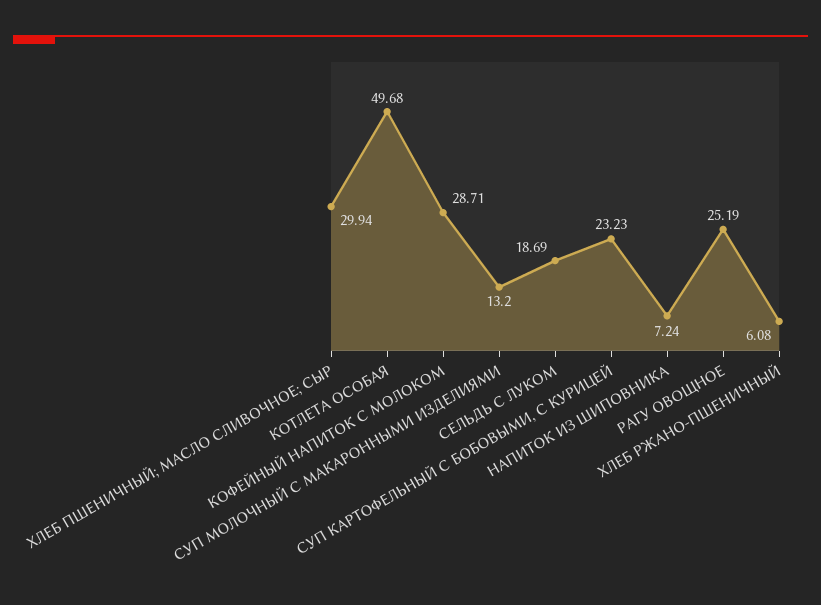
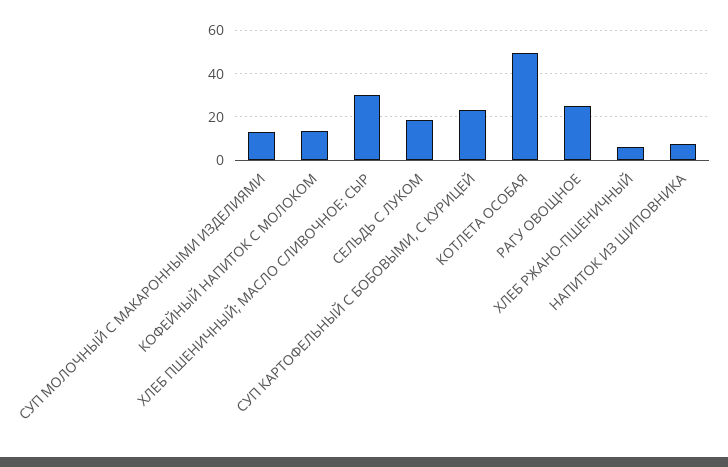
  {
    "ХЛЕБ ПШЕНИЧНЫЙ; МАСЛО СЛИВОЧНОЕ; СЫР": 29.94,
    "КОТЛЕТА ОСОБАЯ": 49.68,
-   "КОФЕЙНЫЙ НАПИТОК С МОЛОКОМ": 28.71,
+   "КОФЕЙНЫЙ НАПИТОК С МОЛОКОМ": 15,
    "СУП МОЛОЧНЫЙ С МАКАРОННЫМИ ИЗДЕЛИЯМИ": 13.2,
    "СЕЛЬДЬ С ЛУКОМ": 18.69,
    "СУП КАРТОФЕЛЬНЫЙ С БОБОВЫМИ, С КУРИЦЕЙ": 23.23,
    "НАПИТОК ИЗ ШИПОВНИКА": 7.24,
    "РАГУ ОВОЩНОЕ": 25.19,
    "ХЛЕБ РЖАНО-ПШЕНИЧНЫЙ": 6.08
  }

